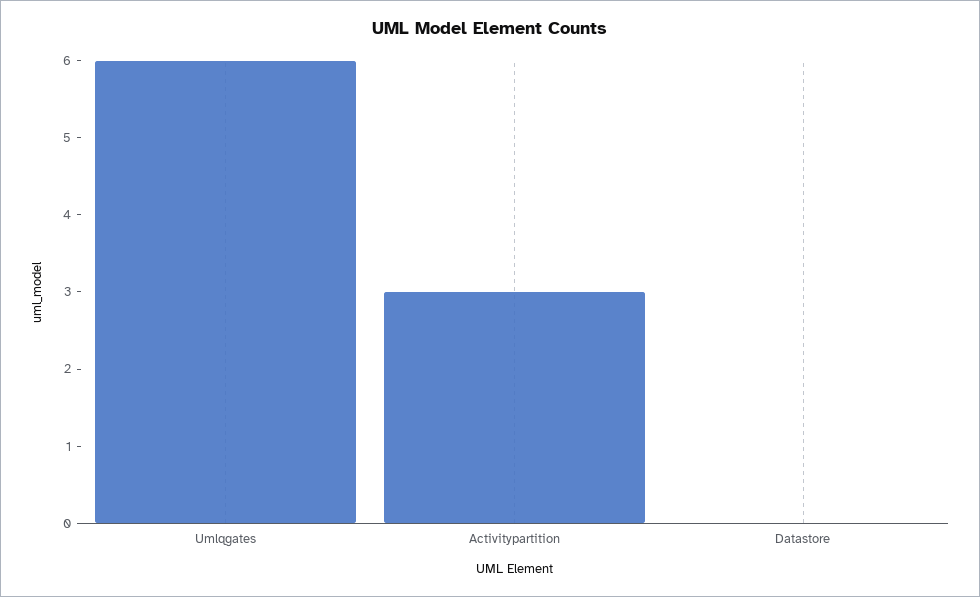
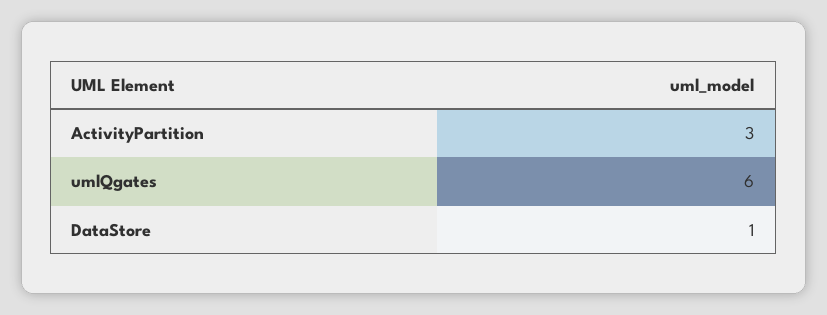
  {
    "Umlqgates": 6,
    "Activitypartition": 3,
-   "Datastore": 0
+   "Datastore": 1
  }

